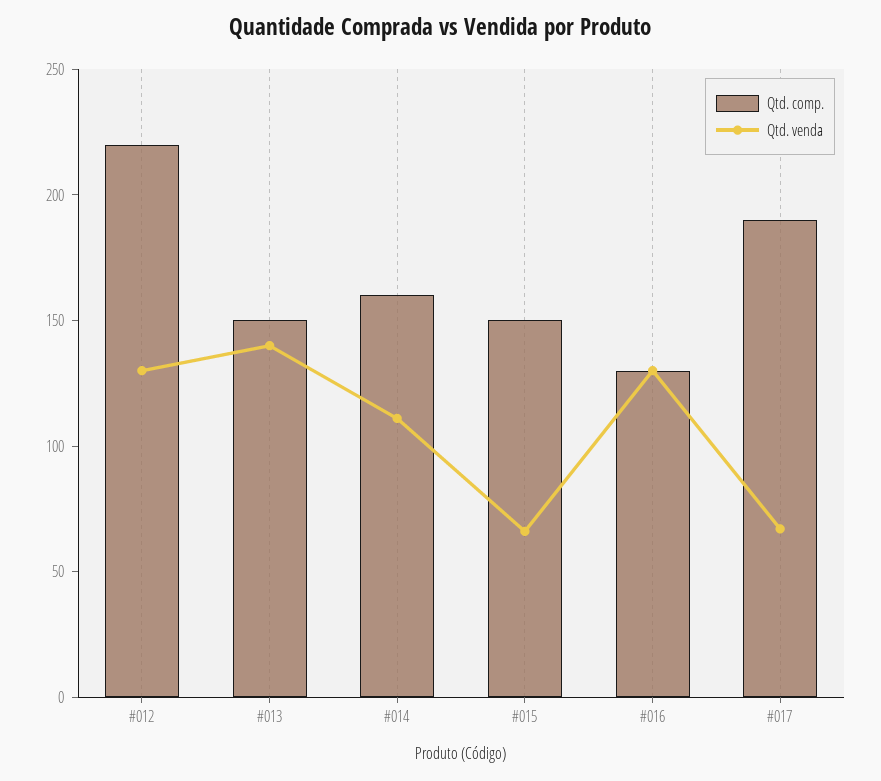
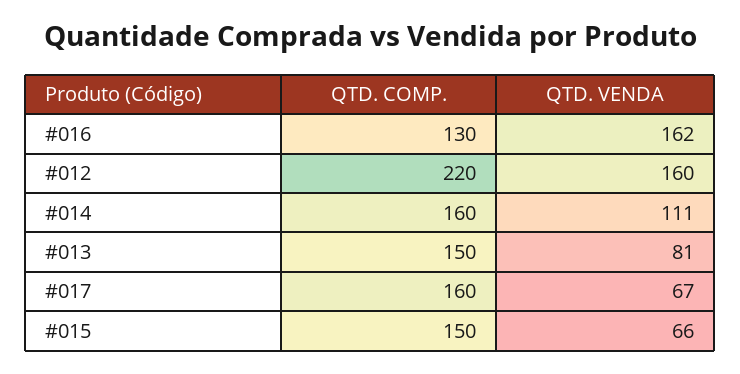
  {
    "Qtd. comp.": {
      "#012": 220,
      "#013": 150,
      "#014": 160,
      "#015": 150,
      "#016": 130,
-     "#017": 190
+     "#017": 160
    },
    "Qtd. venda": {
-     "#012": 130,
+     "#012": 160,
-     "#013": 140,
+     "#013": 81,
      "#014": 111,
      "#015": 66,
-     "#016": 130,
+     "#016": 162,
      "#017": 67
    }
  }

